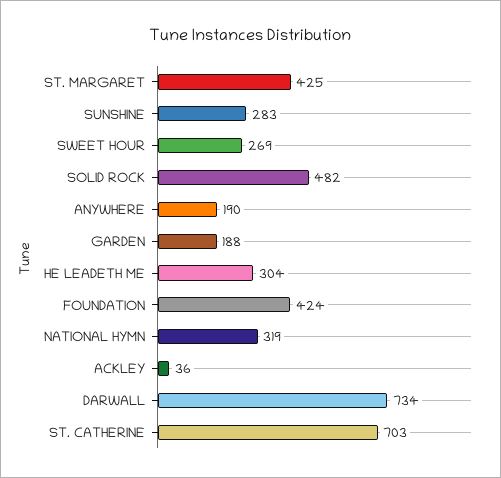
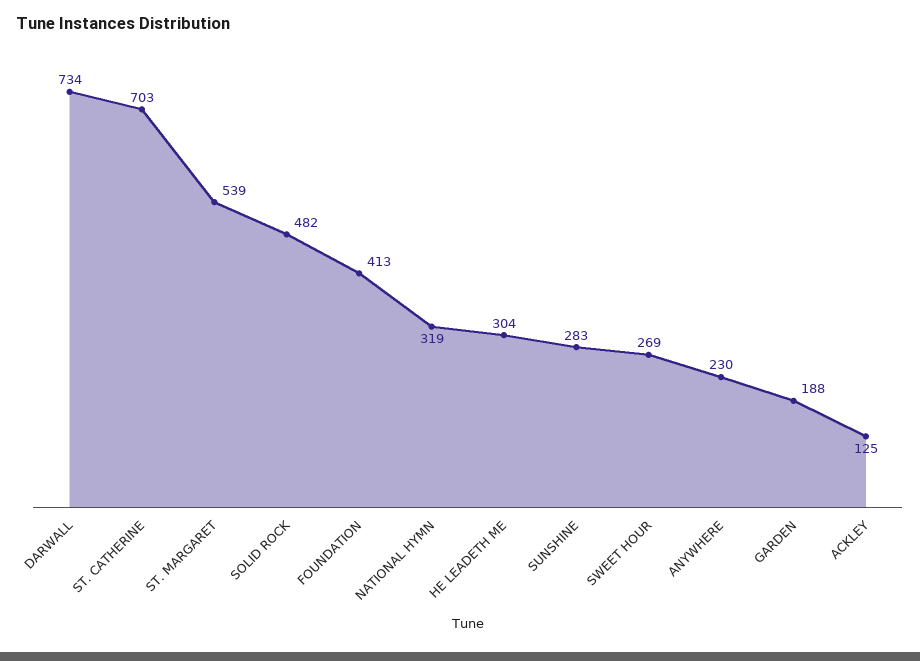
  {
-   "ST. MARGARET": 425,
+   "ST. MARGARET": 539,
    "SUNSHINE": 283,
    "SWEET HOUR": 269,
    "SOLID ROCK": 482,
-   "ANYWHERE": 190,
+   "ANYWHERE": 230,
    "GARDEN": 188,
    "HE LEADETH ME": 304,
-   "FOUNDATION": 424,
+   "FOUNDATION": 413,
    "NATIONAL HYMN": 319,
-   "ACKLEY": 36,
+   "ACKLEY": 125,
    "DARWALL": 734,
    "ST. CATHERINE": 703
  }

